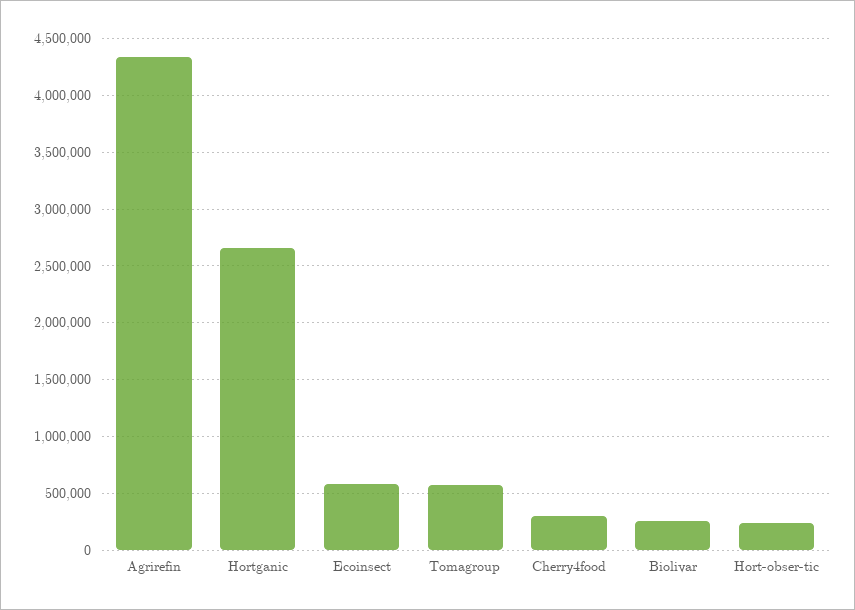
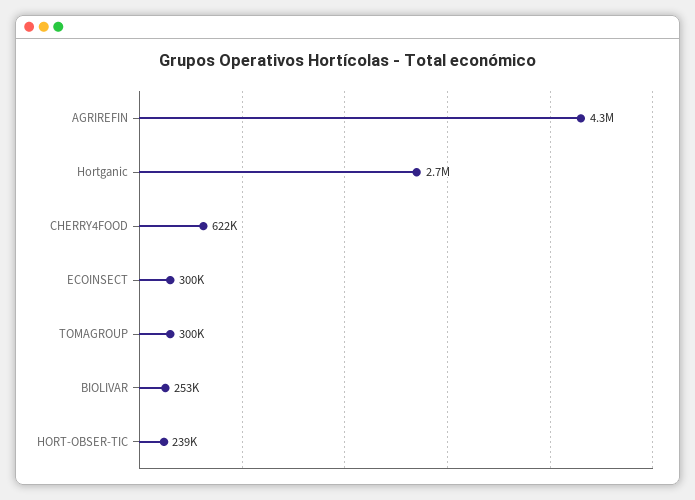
  {
    "Agrirefin": 4300000,
    "Hortganic": 2700000,
-   "Ecoinsect": 600000,
+   "Ecoinsect": 300000,
-   "Tomagroup": 600000,
+   "Tomagroup": 300000,
-   "Cherry4food": 300000,
+   "Cherry4food": 622000,
    "Biolivar": 253000,
    "Hort-obser-tic": 239000
  }

